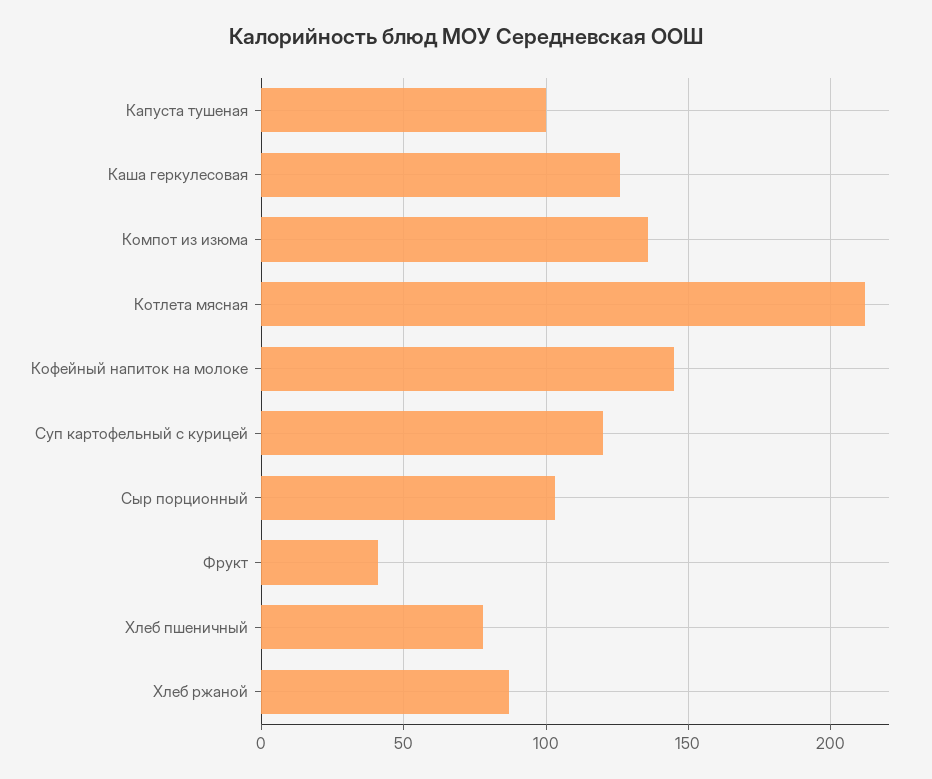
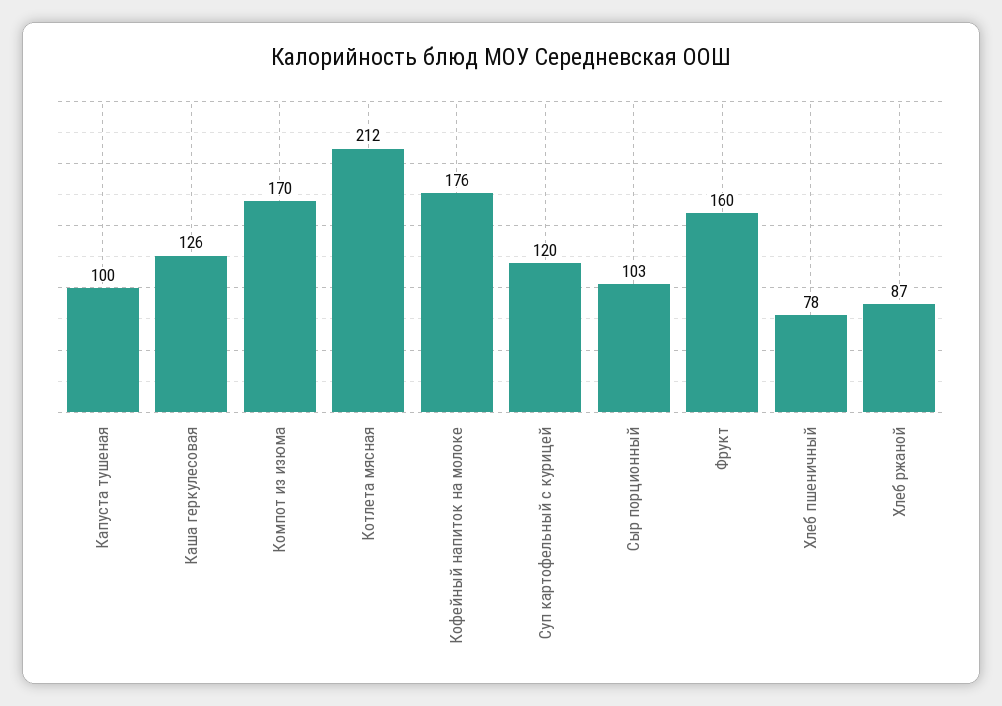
  {
    "Капуста тушеная": 100,
    "Каша геркулесовая": 126,
-   "Компот из изюма": 135,
+   "Компот из изюма": 170,
    "Котлета мясная": 212,
-   "Кофейный напиток на молоке": 145,
+   "Кофейный напиток на молоке": 176,
    "Суп картофельный с курицей": 120,
    "Сыр порционный": 103,
-   "Фрукт": 40,
+   "Фрукт": 160,
    "Хлеб пшеничный": 78,
    "Хлеб ржаной": 87
  }

